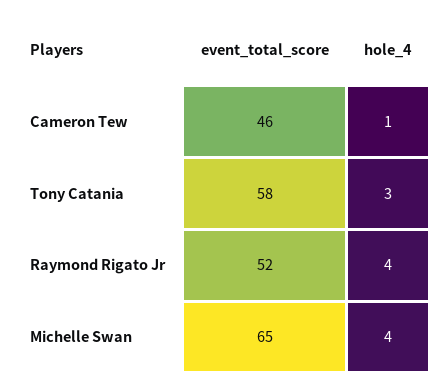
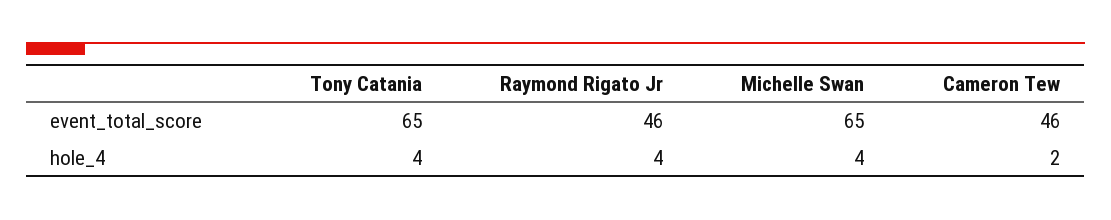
  {
    "event_total_score": {
      "Cameron Tew": 46,
-     "Tony Catania": 58,
+     "Tony Catania": 65,
-     "Raymond Rigato Jr": 52,
+     "Raymond Rigato Jr": 46,
      "Michelle Swan": 65
    },
    "hole_4": {
-     "Cameron Tew": 1,
+     "Cameron Tew": 2,
-     "Tony Catania": 3,
+     "Tony Catania": 4,
      "Raymond Rigato Jr": 4,
      "Michelle Swan": 4
    }
  }

